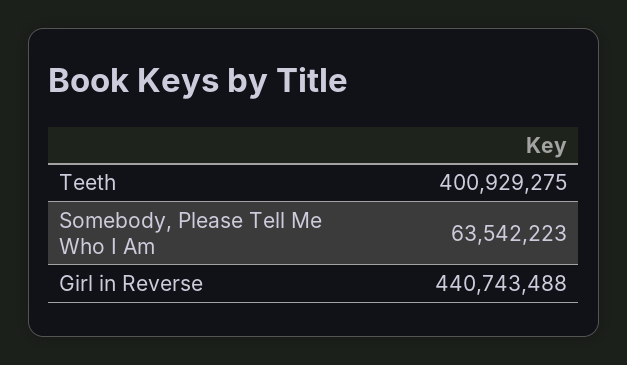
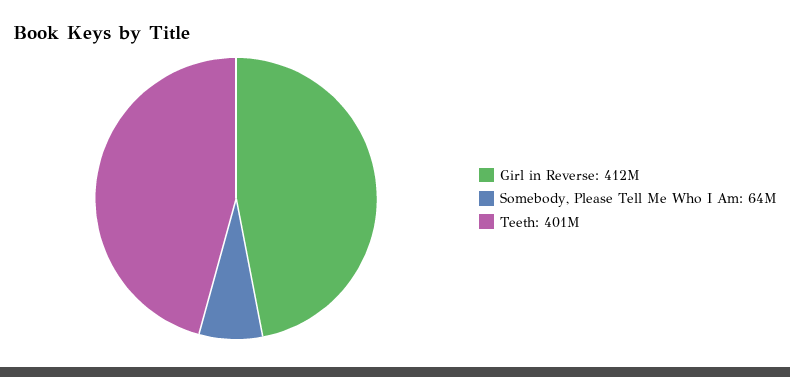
  {
    "Teeth": 400929275,
    "Somebody, Please Tell Me Who I Am": 63542223,
-   "Girl in Reverse": 440743488
+   "Girl in Reverse": 412000000
  }

